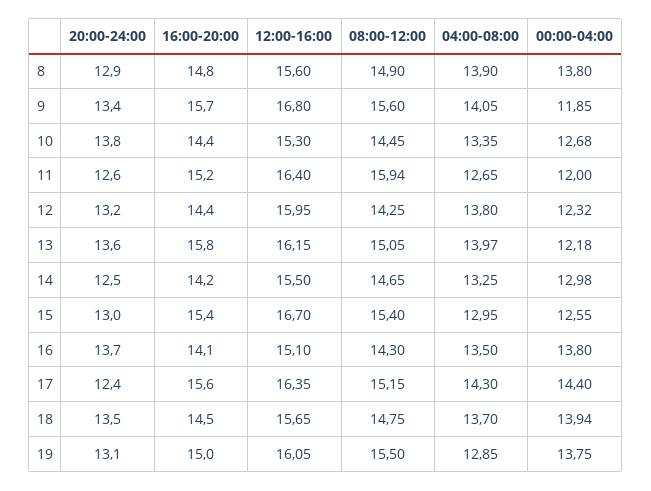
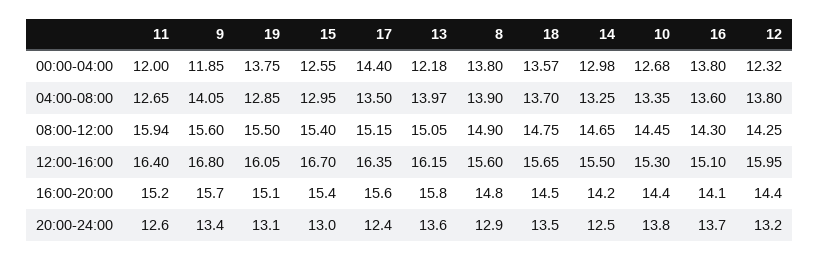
  {
    "20:00-24:00": {
      "8": 12.9,
      "9": 13.4,
      "10": 13.8,
      "11": 12.6,
      "12": 13.2,
      "13": 13.6,
      "14": 12.5,
      "15": 13,
      "16": 13.7,
      "17": 12.4,
      "18": 13.5,
      "19": 13.1
    },
    "16:00-20:00": {
      "8": 14.8,
      "9": 15.7,
      "10": 14.4,
      "11": 15.2,
      "12": 14.4,
      "13": 15.8,
      "14": 14.2,
      "15": 15.4,
      "16": 14.1,
      "17": 15.6,
      "18": 14.5,
-     "19": 15
+     "19": 15.1
    },
    "12:00-16:00": {
      "8": 15.6,
      "9": 16.8,
      "10": 15.3,
      "11": 16.4,
      "12": 15.95,
      "13": 16.15,
      "14": 15.5,
      "15": 16.7,
      "16": 15.1,
      "17": 16.35,
      "18": 15.65,
      "19": 16.05
    },
    "08:00-12:00": {
      "8": 14.9,
      "9": 15.6,
      "10": 14.45,
      "11": 15.94,
      "12": 14.25,
      "13": 15.05,
      "14": 14.65,
      "15": 15.4,
      "16": 14.3,
      "17": 15.15,
      "18": 14.75,
      "19": 15.5
    },
    "04:00-08:00": {
      "8": 13.9,
      "9": 14.05,
      "10": 13.35,
      "11": 12.65,
      "12": 13.8,
      "13": 13.97,
      "14": 13.25,
      "15": 12.95,
-     "16": 13.5,
+     "16": 13.6,
-     "17": 14.3,
+     "17": 13.5,
      "18": 13.7,
      "19": 12.85
    },
    "00:00-04:00": {
      "8": 13.8,
      "9": 11.85,
      "10": 12.68,
      "11": 12,
      "12": 12.32,
      "13": 12.18,
      "14": 12.98,
      "15": 12.55,
      "16": 13.8,
      "17": 14.4,
-     "18": 13.94,
+     "18": 13.57,
      "19": 13.75
    }
  }

